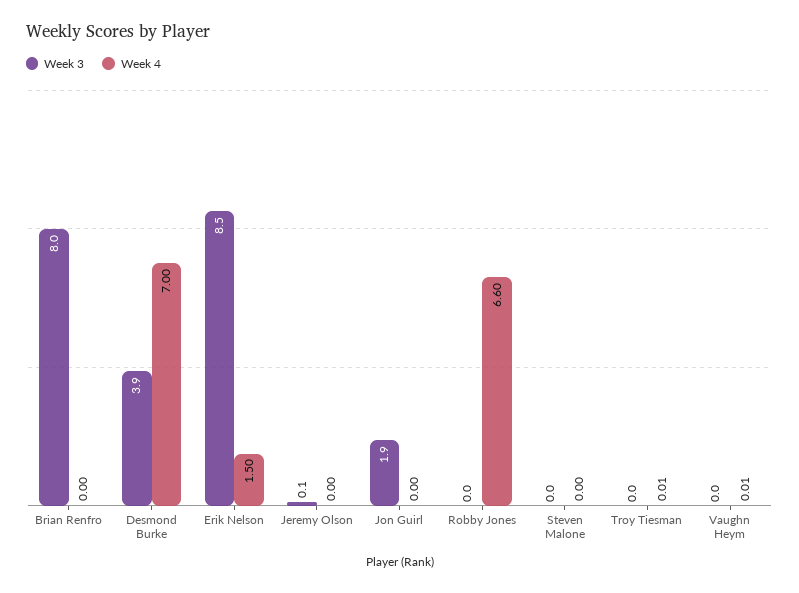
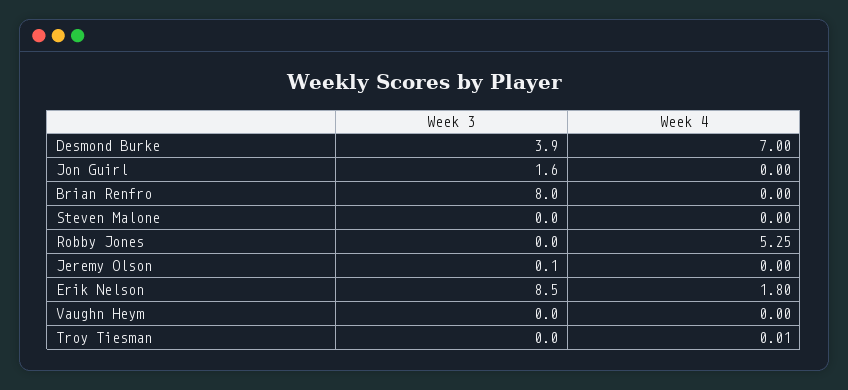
  {
    "Week 3": {
      "Brian Renfro": 8,
      "Desmond Burke": 3.9,
      "Erik Nelson": 8.5,
      "Jeremy Olson": 0.1,
-     "Jon Guirl": 1.9,
+     "Jon Guirl": 1.6,
      "Robby Jones": 0,
      "Steven Malone": 0,
      "Troy Tiesman": 0,
      "Vaughn Heym": 0
    },
    "Week 4": {
      "Brian Renfro": 0,
      "Desmond Burke": 7,
-     "Erik Nelson": 1.5,
+     "Erik Nelson": 1.8,
      "Jeremy Olson": 0,
      "Jon Guirl": 0,
-     "Robby Jones": 6.6,
+     "Robby Jones": 5.25,
      "Steven Malone": 0,
      "Troy Tiesman": 0.01,
-     "Vaughn Heym": 0.01
+     "Vaughn Heym": 0
    }
  }

